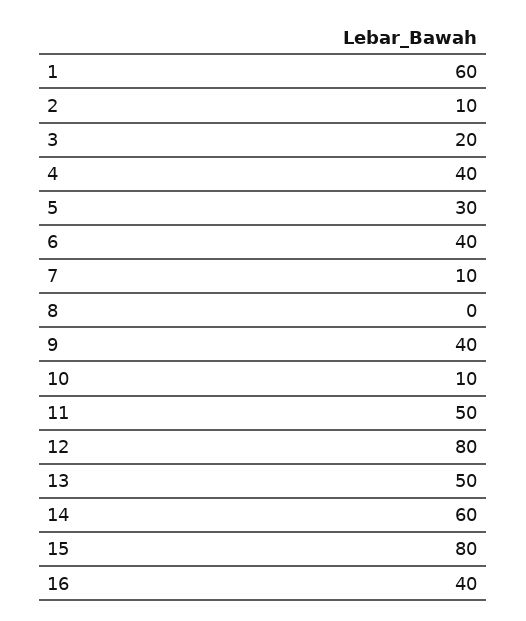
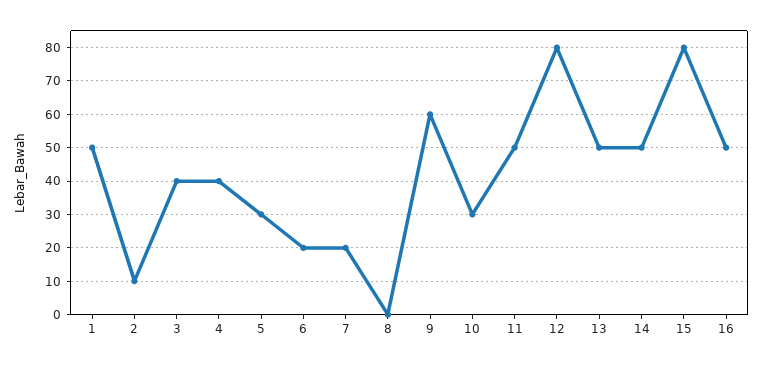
  {
-   "1": 60,
+   "1": 50,
    "2": 10,
-   "3": 20,
+   "3": 40,
    "4": 40,
    "5": 30,
-   "6": 40,
+   "6": 20,
-   "7": 10,
+   "7": 20,
    "8": 0,
-   "9": 40,
+   "9": 60,
-   "10": 10,
+   "10": 30,
    "11": 50,
    "12": 80,
    "13": 50,
-   "14": 60,
+   "14": 50,
    "15": 80,
-   "16": 40
+   "16": 50
  }

